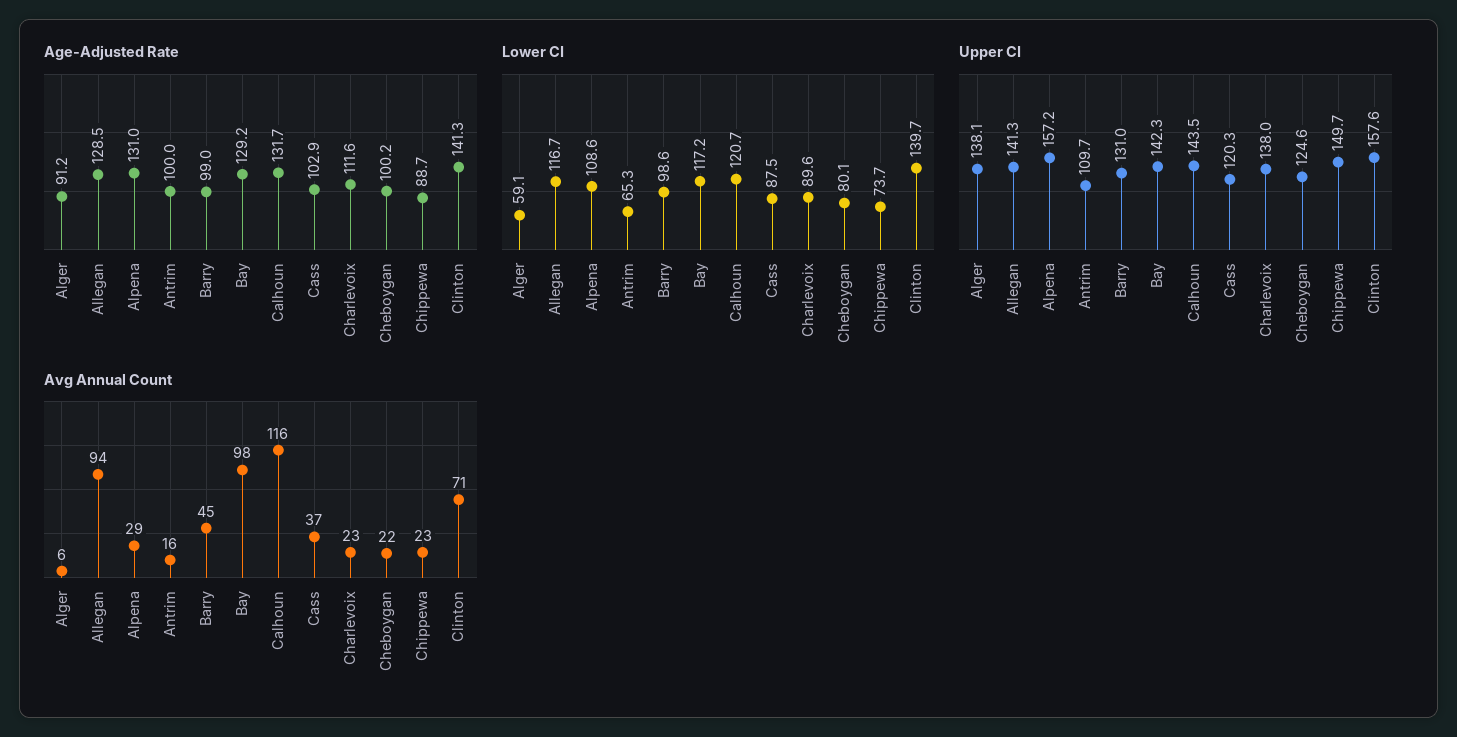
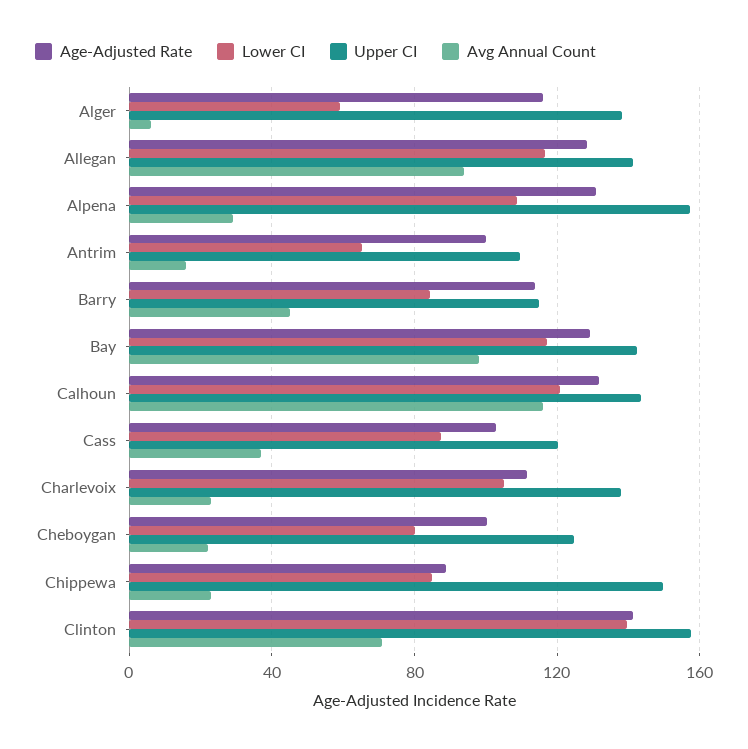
  {
    "Age-Adjusted Rate": {
-     "Alger": 91.2,
+     "Alger": 115,
      "Allegan": 128.5,
      "Alpena": 131,
      "Antrim": 100,
-     "Barry": 99,
+     "Barry": 115,
      "Bay": 129.2,
      "Calhoun": 131.7,
      "Cass": 102.9,
      "Charlevoix": 111.6,
      "Cheboygan": 100.2,
      "Chippewa": 88.7,
      "Clinton": 141.3
    },
    "Lower CI": {
      "Alger": 59.1,
      "Allegan": 116.7,
      "Alpena": 108.6,
      "Antrim": 65.3,
-     "Barry": 98.6,
+     "Barry": 85,
      "Bay": 117.2,
      "Calhoun": 120.7,
      "Cass": 87.5,
-     "Charlevoix": 89.6,
+     "Charlevoix": 105,
      "Cheboygan": 80.1,
-     "Chippewa": 73.7,
+     "Chippewa": 85,
      "Clinton": 139.7
    },
    "Upper CI": {
      "Alger": 138.1,
      "Allegan": 141.3,
      "Alpena": 157.2,
      "Antrim": 109.7,
-     "Barry": 131,
+     "Barry": 115,
      "Bay": 142.3,
      "Calhoun": 143.5,
      "Cass": 120.3,
      "Charlevoix": 138,
      "Cheboygan": 124.6,
      "Chippewa": 149.7,
      "Clinton": 157.6
    },
    "Avg Annual Count": {
      "Alger": 6,
      "Allegan": 94,
      "Alpena": 29,
      "Antrim": 16,
      "Barry": 45,
      "Bay": 98,
      "Calhoun": 116,
      "Cass": 37,
      "Charlevoix": 23,
      "Cheboygan": 22,
      "Chippewa": 23,
      "Clinton": 71
    }
  }

